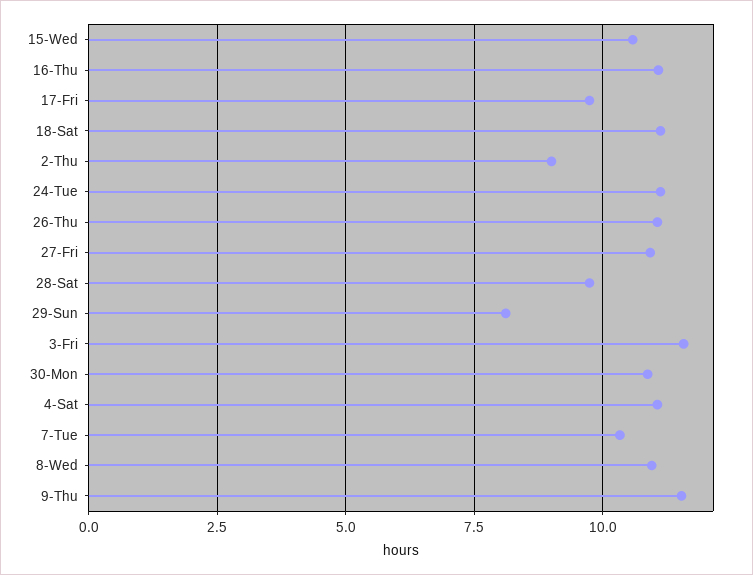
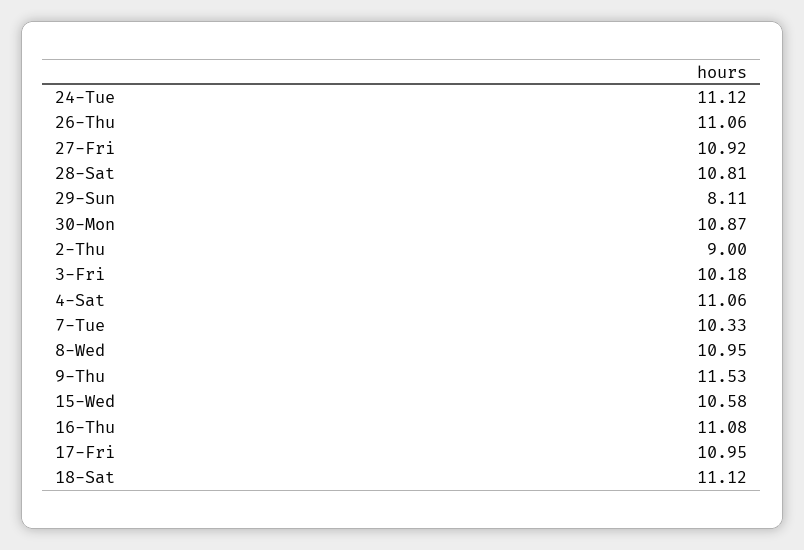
  {
    "15-Wed": 10.58,
    "16-Thu": 11.08,
-   "17-Fri": 9.75,
+   "17-Fri": 10.95,
    "18-Sat": 11.12,
    "2-Thu": 9,
    "24-Tue": 11.12,
    "26-Thu": 11.06,
    "27-Fri": 10.92,
-   "28-Sat": 9.75,
+   "28-Sat": 10.81,
    "29-Sun": 8.11,
-   "3-Fri": 11.5,
+   "3-Fri": 10.18,
    "30-Mon": 10.87,
    "4-Sat": 11.06,
    "7-Tue": 10.33,
    "8-Wed": 10.95,
    "9-Thu": 11.53
  }

